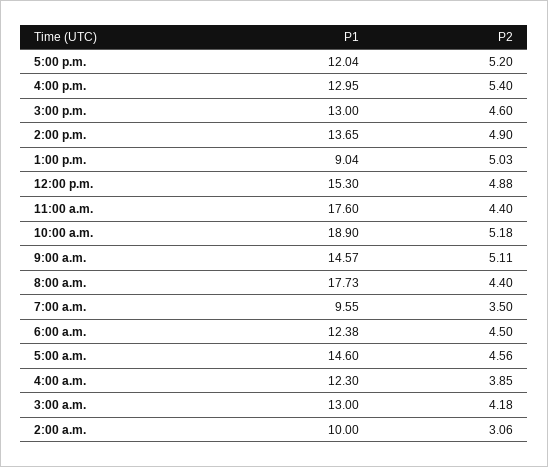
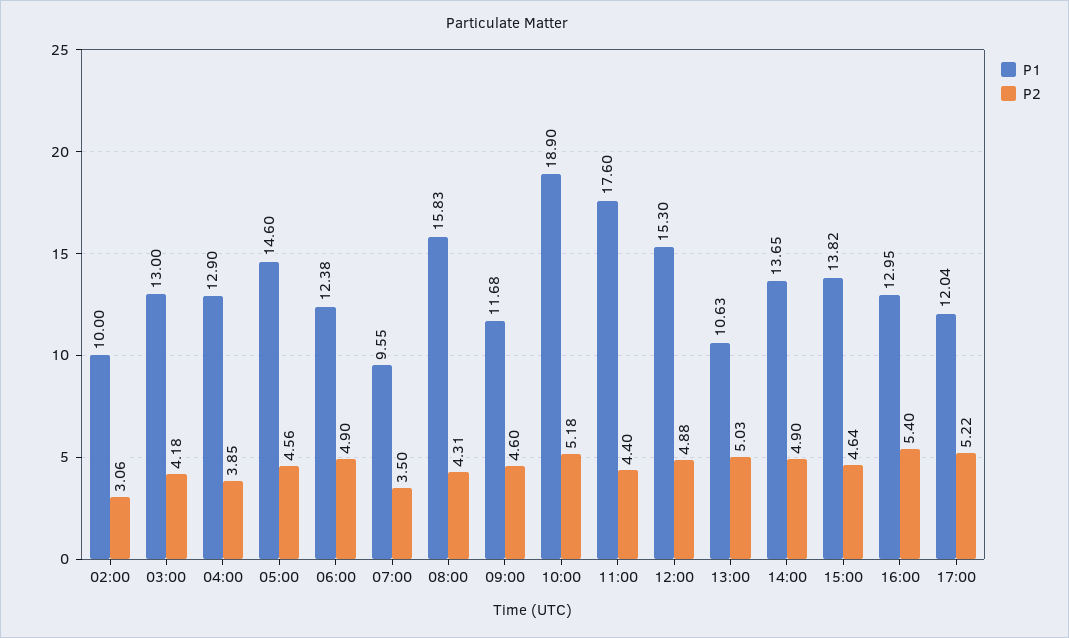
  {
    "P1": {
      "5:00 p.m.": 12.04,
      "4:00 p.m.": 12.95,
-     "3:00 p.m.": 13,
+     "3:00 p.m.": 13.82,
      "2:00 p.m.": 13.65,
-     "1:00 p.m.": 9.04,
+     "1:00 p.m.": 10.63,
      "12:00 p.m.": 15.3,
      "11:00 a.m.": 17.6,
      "10:00 a.m.": 18.9,
-     "9:00 a.m.": 14.57,
+     "9:00 a.m.": 11.68,
-     "8:00 a.m.": 17.73,
+     "8:00 a.m.": 15.83,
      "7:00 a.m.": 9.55,
      "6:00 a.m.": 12.38,
      "5:00 a.m.": 14.6,
-     "4:00 a.m.": 12.3,
+     "4:00 a.m.": 12.9,
      "3:00 a.m.": 13,
      "2:00 a.m.": 10
    },
    "P2": {
-     "5:00 p.m.": 5.2,
+     "5:00 p.m.": 5.22,
      "4:00 p.m.": 5.4,
-     "3:00 p.m.": 4.6,
+     "3:00 p.m.": 4.64,
      "2:00 p.m.": 4.9,
      "1:00 p.m.": 5.03,
      "12:00 p.m.": 4.88,
      "11:00 a.m.": 4.4,
      "10:00 a.m.": 5.18,
-     "9:00 a.m.": 5.11,
+     "9:00 a.m.": 4.6,
-     "8:00 a.m.": 4.4,
+     "8:00 a.m.": 4.31,
      "7:00 a.m.": 3.5,
-     "6:00 a.m.": 4.5,
+     "6:00 a.m.": 4.9,
      "5:00 a.m.": 4.56,
      "4:00 a.m.": 3.85,
      "3:00 a.m.": 4.18,
      "2:00 a.m.": 3.06
    }
  }

